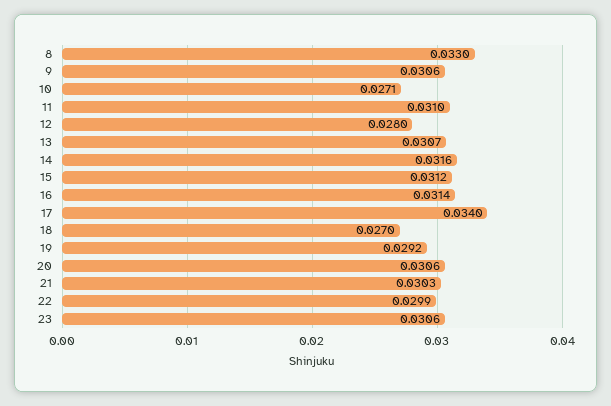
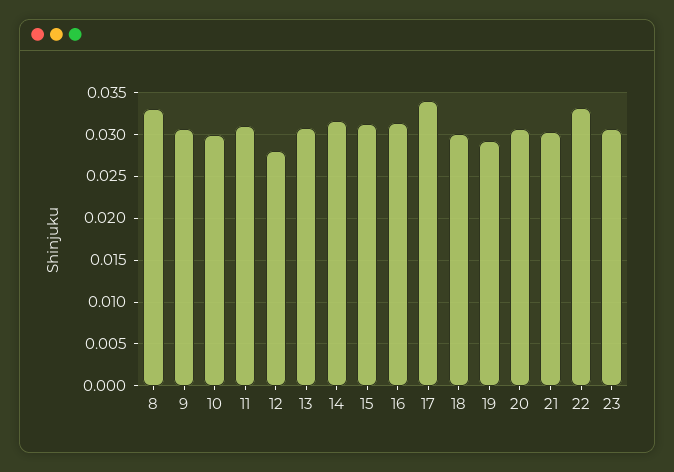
  {
    "8": 0.033,
    "9": 0.0306,
-   "10": 0.0271,
+   "10": 0.03,
    "11": 0.031,
    "12": 0.028,
    "13": 0.0307,
    "14": 0.0316,
    "15": 0.0312,
    "16": 0.0314,
    "17": 0.034,
-   "18": 0.027,
+   "18": 0.03,
    "19": 0.0292,
    "20": 0.0306,
    "21": 0.0303,
-   "22": 0.0299,
+   "22": 0.033,
    "23": 0.0306
  }

